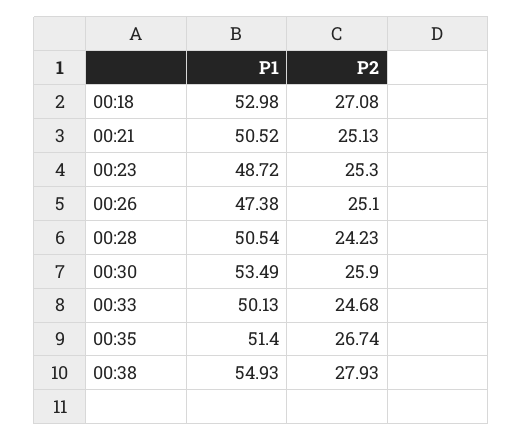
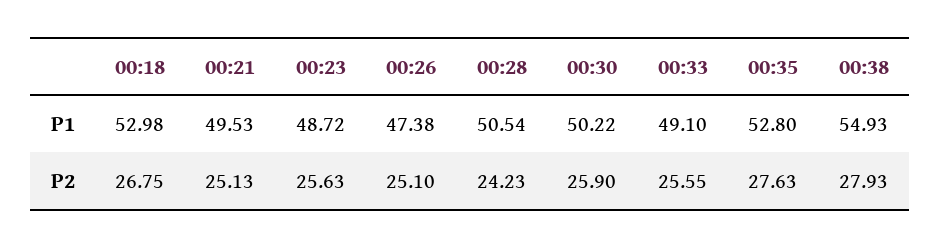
  {
    "P1": {
      "00:18": 52.98,
-     "00:21": 50.52,
+     "00:21": 49.53,
      "00:23": 48.72,
      "00:26": 47.38,
      "00:28": 50.54,
-     "00:30": 53.49,
+     "00:30": 50.22,
-     "00:33": 50.13,
+     "00:33": 49.1,
-     "00:35": 51.4,
+     "00:35": 52.8,
      "00:38": 54.93
    },
    "P2": {
-     "00:18": 27.08,
+     "00:18": 26.75,
      "00:21": 25.13,
-     "00:23": 25.3,
+     "00:23": 25.63,
      "00:26": 25.1,
      "00:28": 24.23,
      "00:30": 25.9,
-     "00:33": 24.68,
+     "00:33": 25.55,
-     "00:35": 26.74,
+     "00:35": 27.63,
      "00:38": 27.93
    }
  }

